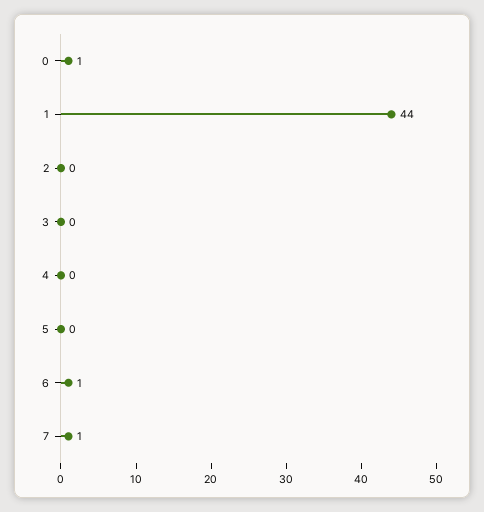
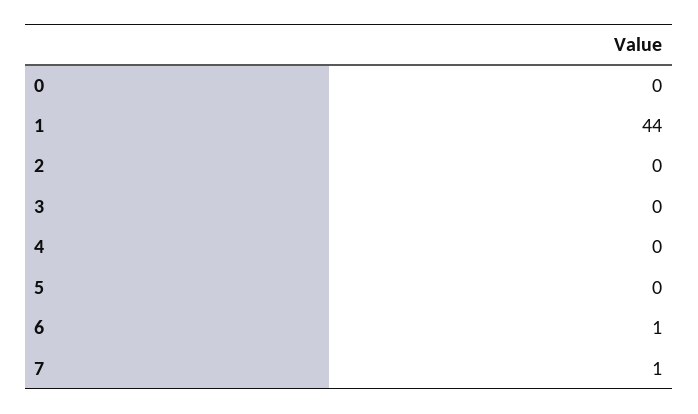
  {
-   "0": 1,
+   "0": 0,
    "1": 44,
    "2": 0,
    "3": 0,
    "4": 0,
    "5": 0,
    "6": 1,
    "7": 1
  }

